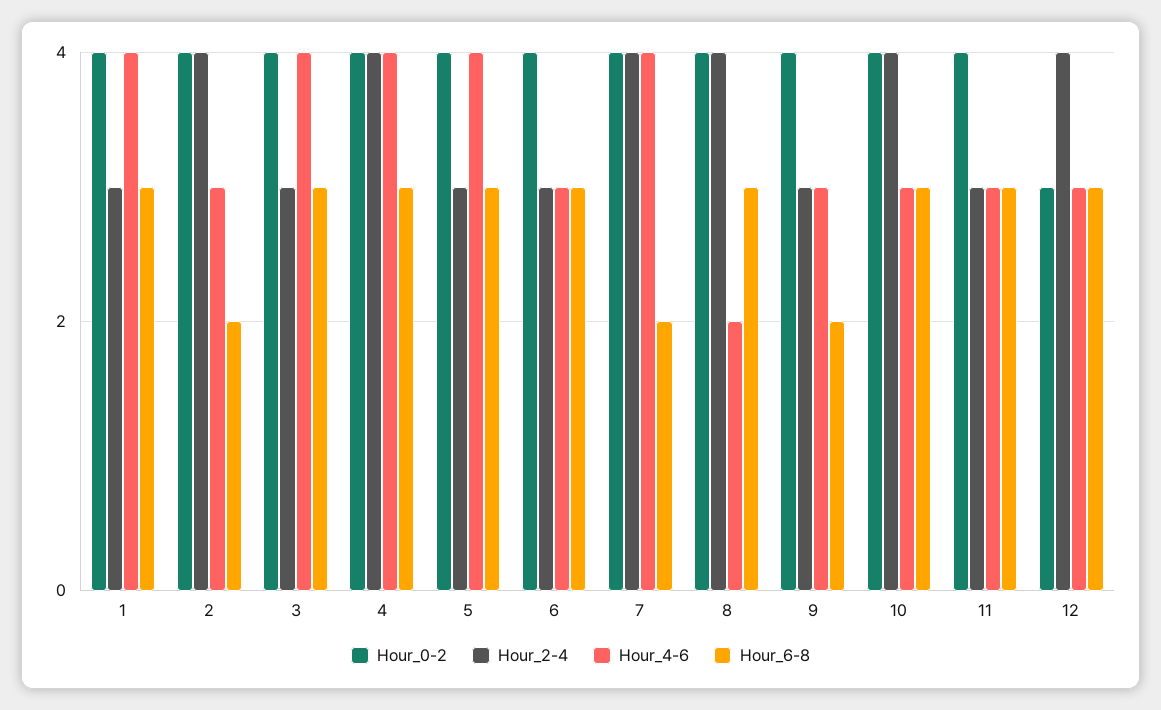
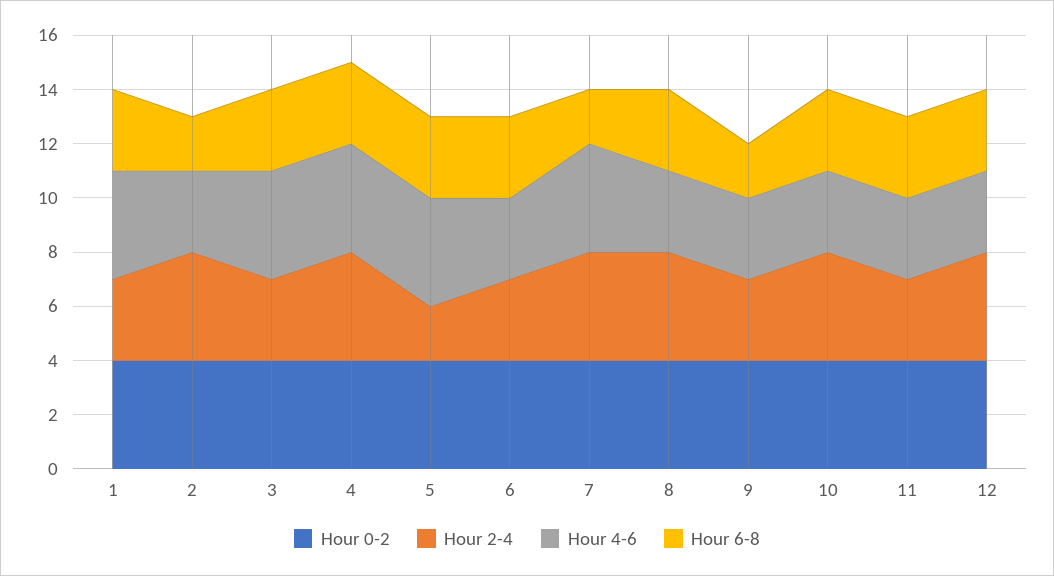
  {
    "Hour_0-2": {
      "1": 4,
      "2": 4,
      "3": 4,
      "4": 4,
      "5": 4,
      "6": 4,
      "7": 4,
      "8": 4,
      "9": 4,
      "10": 4,
      "11": 4,
-     "12": 3
+     "12": 4
    },
    "Hour_2-4": {
      "1": 3,
      "2": 4,
      "3": 3,
      "4": 4,
-     "5": 3,
+     "5": 2,
      "6": 3,
      "7": 4,
      "8": 4,
      "9": 3,
      "10": 4,
      "11": 3,
      "12": 4
    },
    "Hour_4-6": {
      "1": 4,
      "2": 3,
      "3": 4,
      "4": 4,
      "5": 4,
      "6": 3,
      "7": 4,
-     "8": 2,
+     "8": 3,
      "9": 3,
      "10": 3,
      "11": 3,
      "12": 3
    },
    "Hour_6-8": {
      "1": 3,
      "2": 2,
      "3": 3,
      "4": 3,
      "5": 3,
      "6": 3,
      "7": 2,
      "8": 3,
      "9": 2,
      "10": 3,
      "11": 3,
      "12": 3
    }
  }

